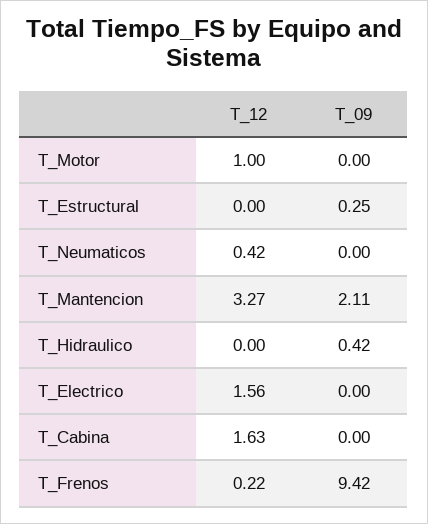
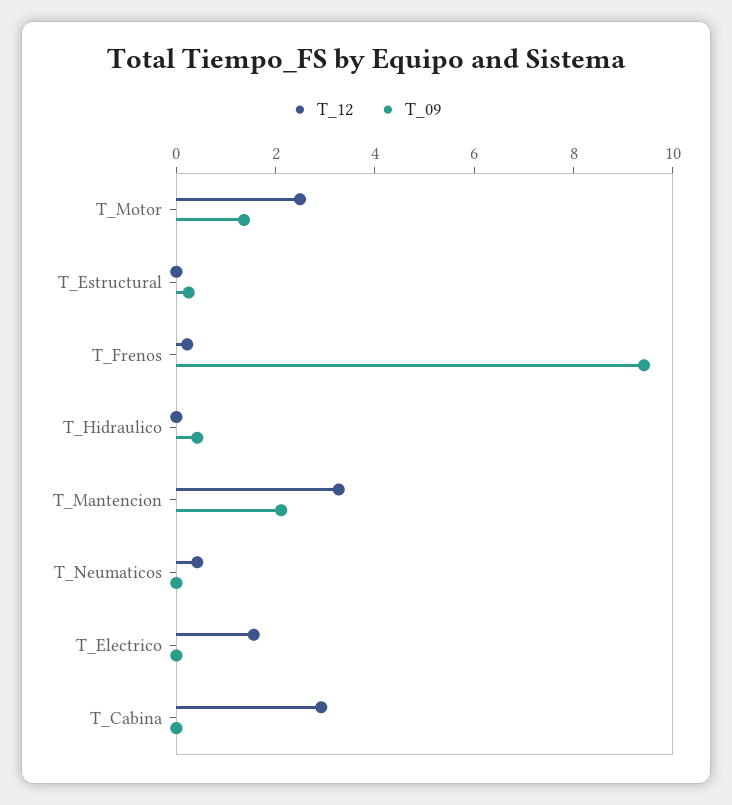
  {
    "T_12": {
-     "T_Motor": 1,
+     "T_Motor": 2.5,
      "T_Estructural": 0,
      "T_Neumaticos": 0.42,
      "T_Mantencion": 3.27,
      "T_Hidraulico": 0,
      "T_Electrico": 1.56,
-     "T_Cabina": 1.63,
+     "T_Cabina": 3,
      "T_Frenos": 0.22
    },
    "T_09": {
-     "T_Motor": 0,
+     "T_Motor": 1.5,
      "T_Estructural": 0.25,
      "T_Neumaticos": 0,
      "T_Mantencion": 2.11,
      "T_Hidraulico": 0.42,
      "T_Electrico": 0,
      "T_Cabina": 0,
      "T_Frenos": 9.42
    }
  }

